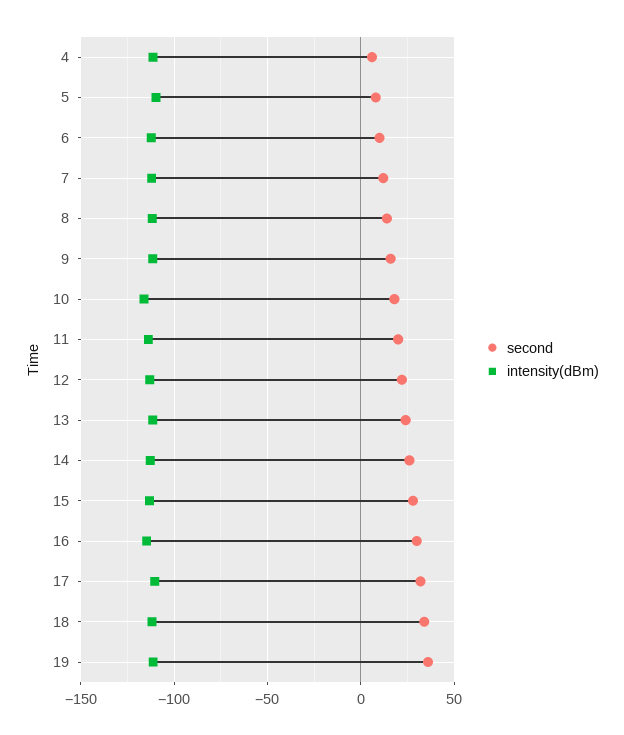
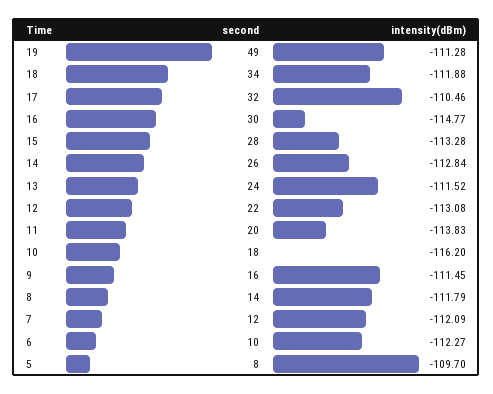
  {
    "second": {
-     "4": 5,
      "5": 8,
      "6": 10,
      "7": 12,
      "8": 14,
      "9": 16,
      "10": 18,
      "11": 20,
      "12": 22,
      "13": 24,
      "14": 26,
      "15": 28,
      "16": 30,
      "17": 32,
      "18": 34,
-     "19": 35
+     "19": 49
    },
    "intensity(dBm)": {
-     "4": -110,
      "5": -109.7,
      "6": -112.27,
      "7": -112.09,
      "8": -111.79,
      "9": -111.45,
      "10": -116.2,
      "11": -113.83,
      "12": -113.08,
      "13": -111.52,
      "14": -112.84,
      "15": -113.28,
      "16": -114.77,
      "17": -110.46,
      "18": -111.88,
      "19": -111.28
    }
  }

